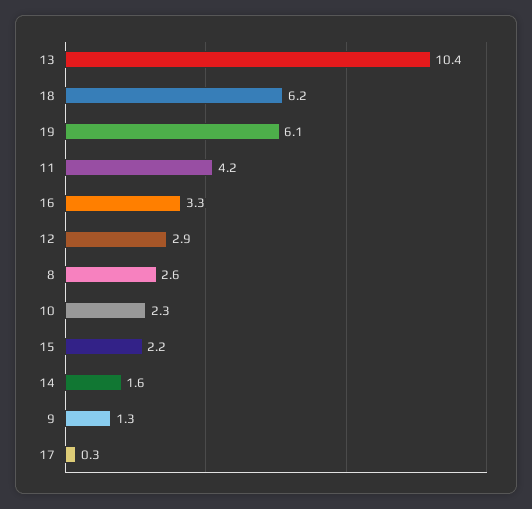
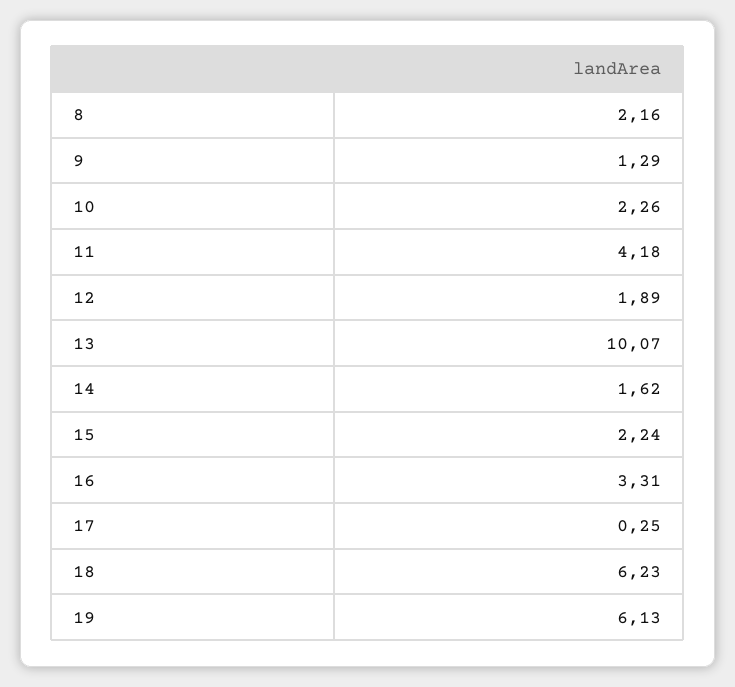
  {
-   "13": 10.4,
+   "13": 10.07,
    "18": 6.23,
    "19": 6.13,
    "11": 4.18,
    "16": 3.31,
-   "12": 2.9,
+   "12": 1.89,
-   "8": 2.6,
+   "8": 2.16,
    "10": 2.26,
    "15": 2.24,
    "14": 1.62,
    "9": 1.29,
    "17": 0.25
  }

